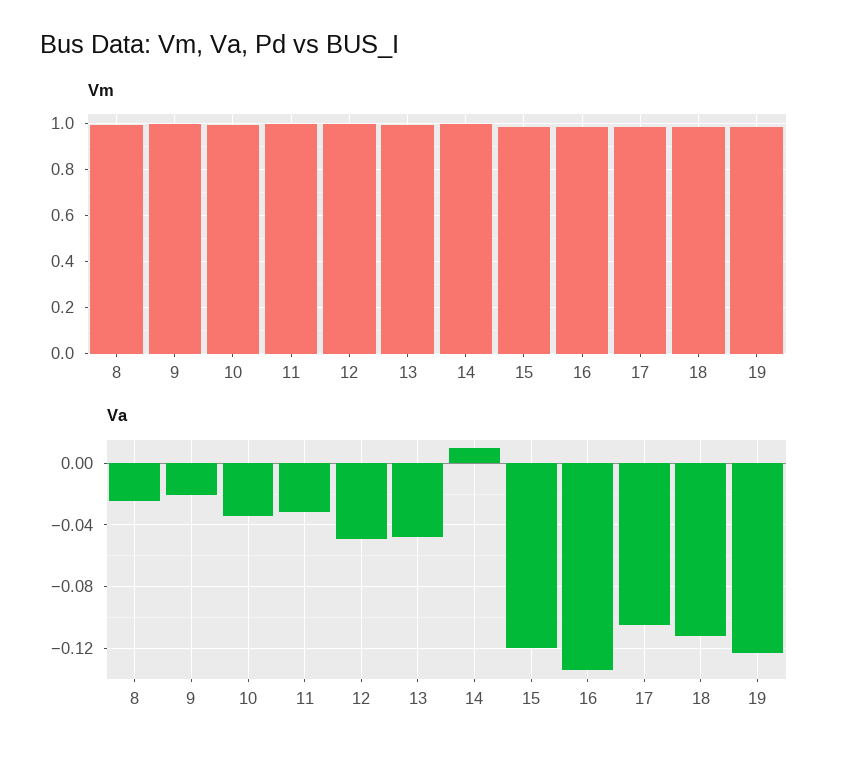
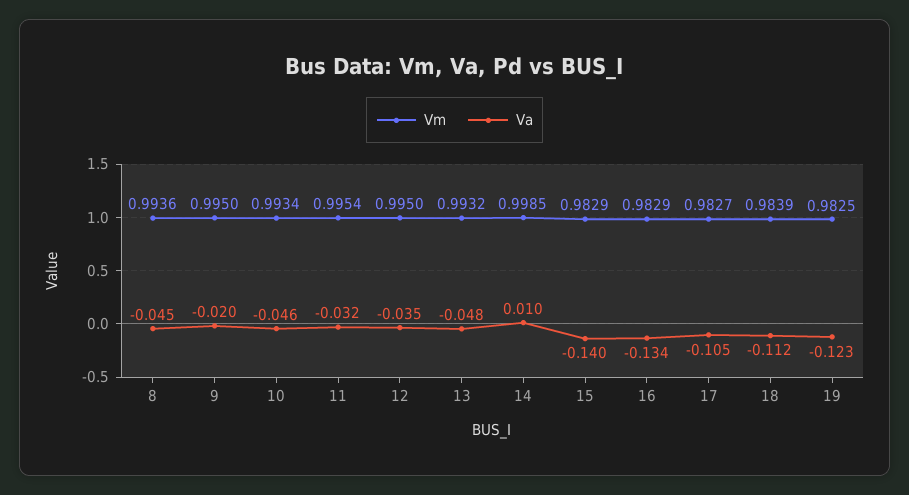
  {
    "Vm": {
      "8": 0.9936,
      "9": 0.995,
      "10": 0.9934,
      "11": 0.9954,
      "12": 0.995,
      "13": 0.9932,
      "14": 0.9985,
      "15": 0.9829,
      "16": 0.9829,
      "17": 0.9827,
      "18": 0.9839,
      "19": 0.9825
    },
    "Va": {
-     "8": -0.025,
+     "8": -0.045,
      "9": -0.02,
-     "10": -0.035,
+     "10": -0.046,
      "11": -0.032,
-     "12": -0.05,
+     "12": -0.035,
      "13": -0.048,
      "14": 0.01,
-     "15": -0.12,
+     "15": -0.14,
      "16": -0.134,
      "17": -0.105,
      "18": -0.112,
      "19": -0.123
    }
  }

